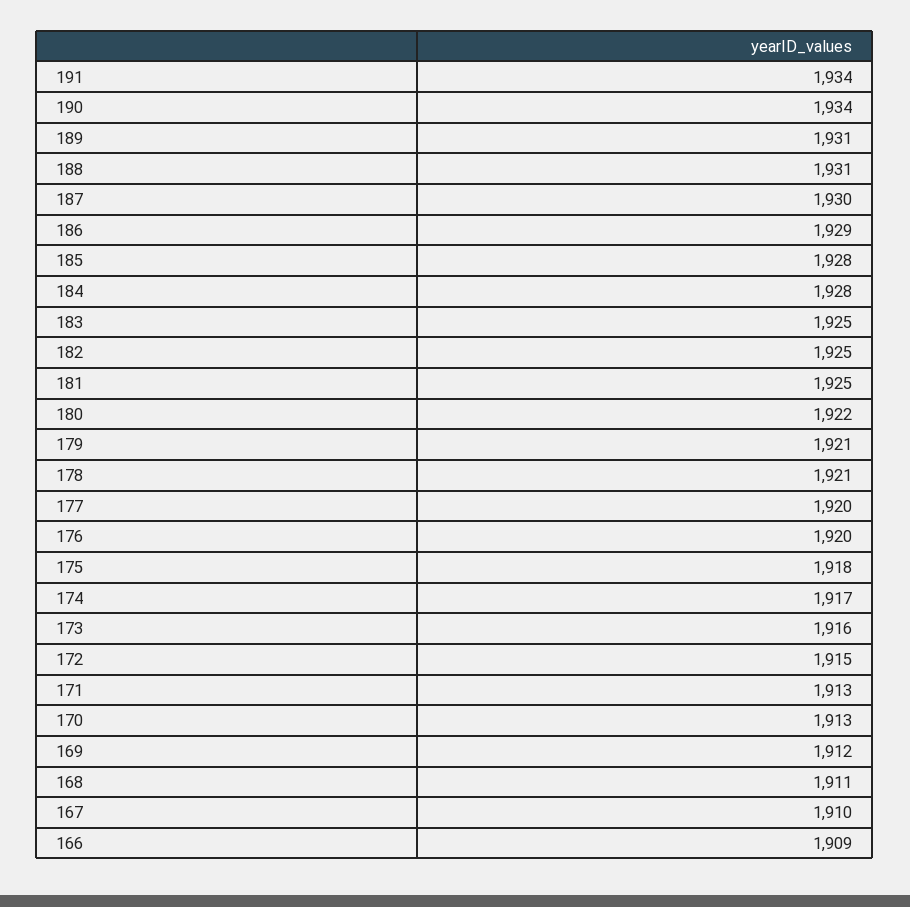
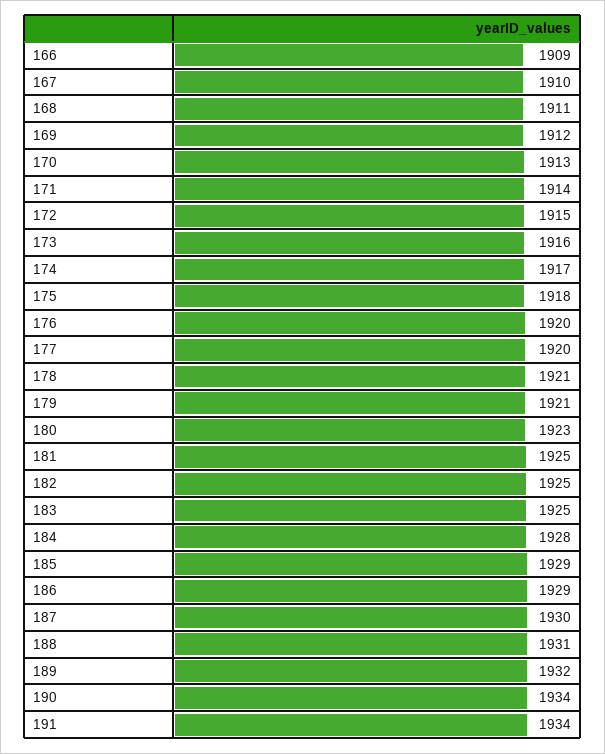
  {
    "191": 1934,
    "190": 1934,
-   "189": 1931,
+   "189": 1932,
    "188": 1931,
    "187": 1930,
    "186": 1929,
-   "185": 1928,
+   "185": 1929,
    "184": 1928,
    "183": 1925,
    "182": 1925,
    "181": 1925,
-   "180": 1922,
+   "180": 1923,
    "179": 1921,
    "178": 1921,
    "177": 1920,
    "176": 1920,
    "175": 1918,
    "174": 1917,
    "173": 1916,
    "172": 1915,
-   "171": 1913,
+   "171": 1914,
    "170": 1913,
    "169": 1912,
    "168": 1911,
    "167": 1910,
    "166": 1909
  }

